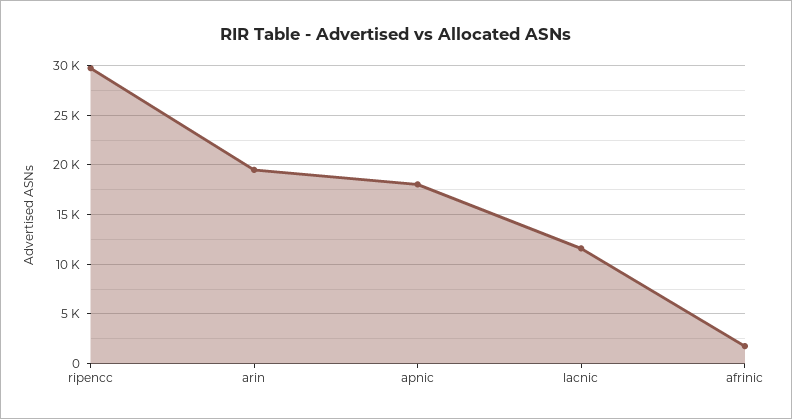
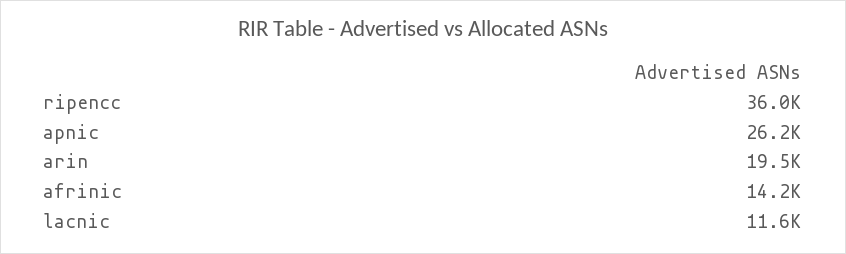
  {
-   "ripencc": 30000,
+   "ripencc": 36000,
    "arin": 19500,
-   "apnic": 18000,
+   "apnic": 26200,
    "lacnic": 11600,
-   "afrinic": 2000
+   "afrinic": 14200
  }

